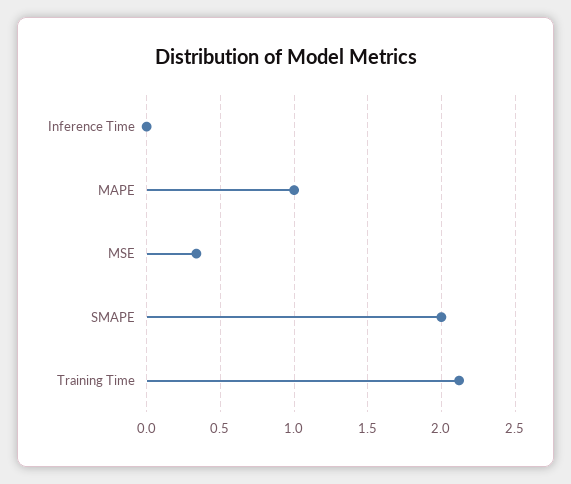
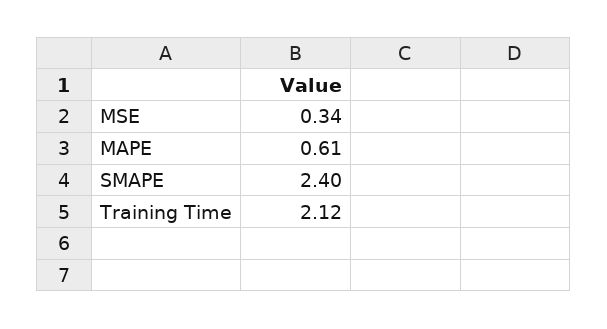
  {
-   "Inference Time": 0,
-   "MAPE": 1,
+   "MAPE": 0.61,
    "MSE": 0.34,
-   "SMAPE": 2,
+   "SMAPE": 2.4,
    "Training Time": 2.12
  }

